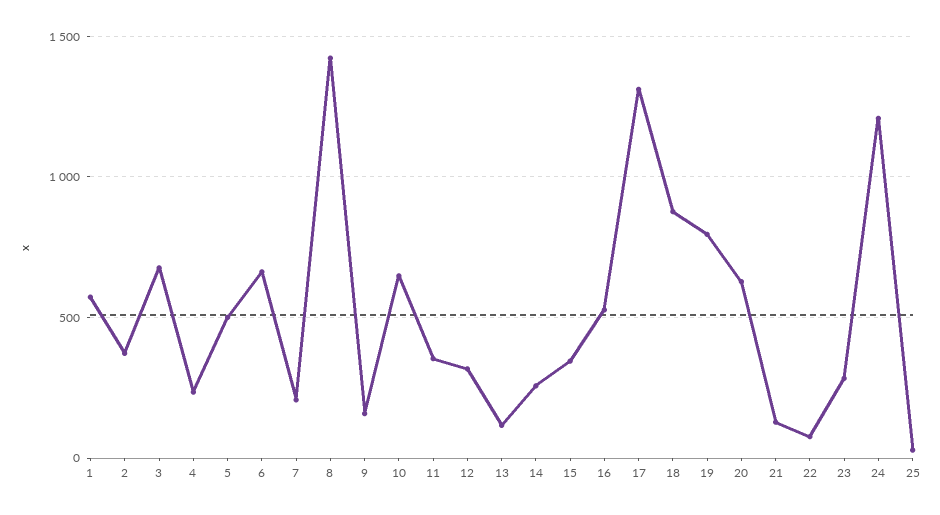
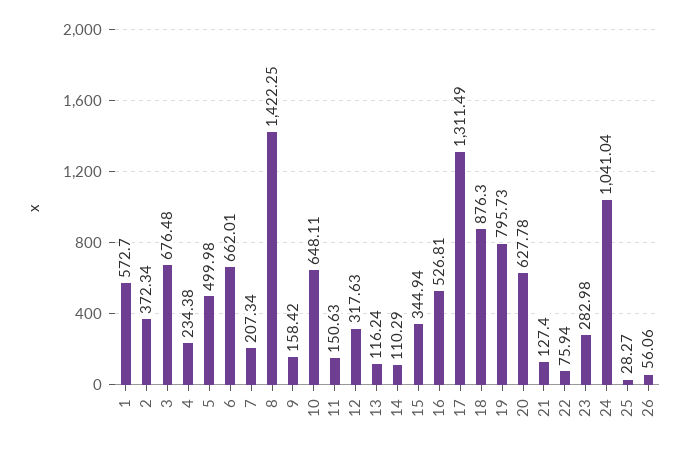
  {
    "1": 572.7,
    "2": 372.34,
    "3": 676.48,
    "4": 234.38,
    "5": 499.98,
    "6": 662.01,
    "7": 207.34,
    "8": 1422.25,
    "9": 158.42,
    "10": 648.11,
-   "11": 350,
+   "11": 150.63,
    "12": 317.63,
    "13": 116.24,
-   "14": 250,
+   "14": 110.29,
    "15": 344.94,
    "16": 526.81,
    "17": 1311.49,
    "18": 876.3,
    "19": 795.73,
    "20": 627.78,
    "21": 127.4,
    "22": 75.94,
    "23": 282.98,
-   "24": 1200,
+   "24": 1041.04,
-   "25": 28.27
+   "25": 28.27,
+   "26": 56.06
  }

